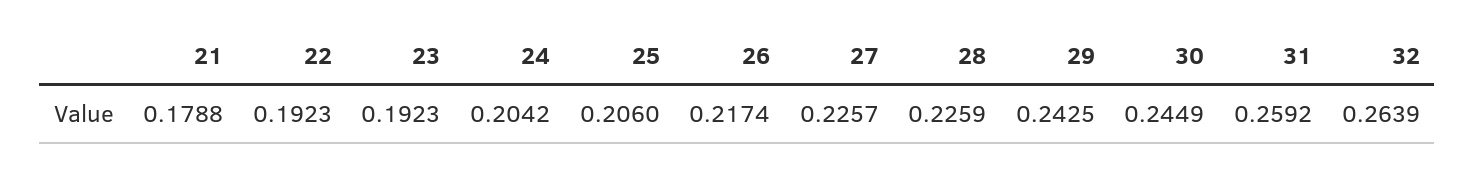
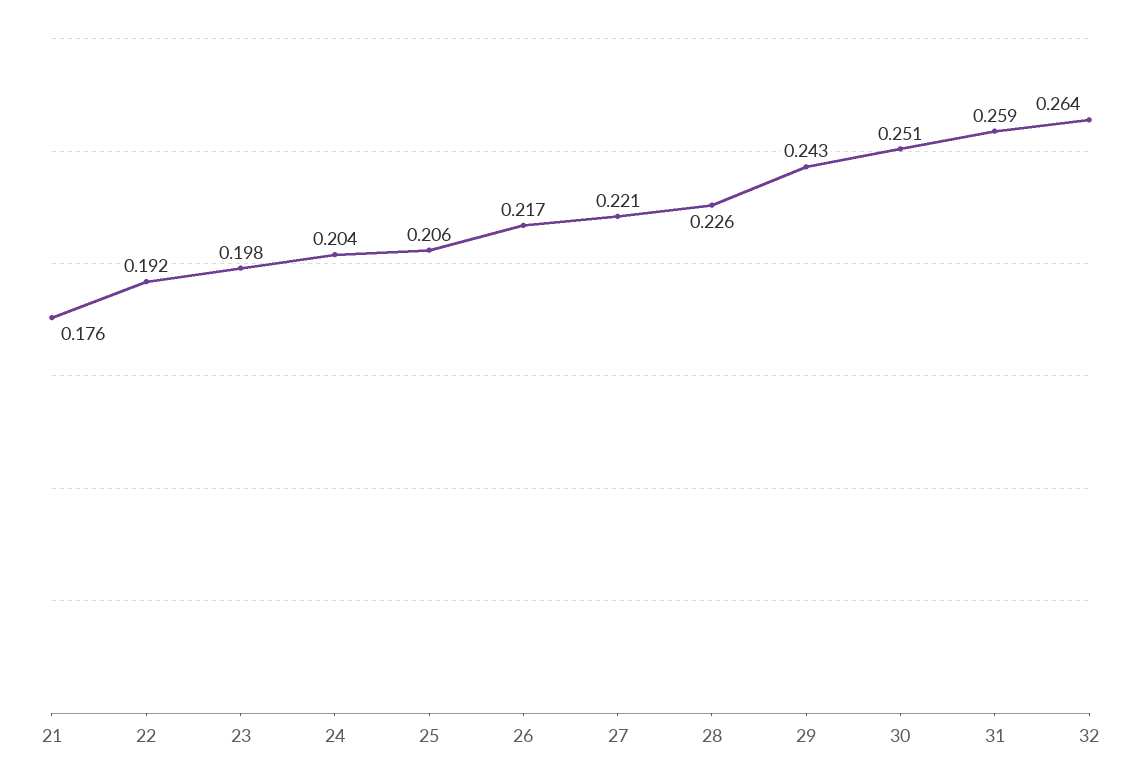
  {
-   "21": 0.1788,
+   "21": 0.176,
    "22": 0.1923,
-   "23": 0.1923,
+   "23": 0.198,
    "24": 0.2042,
    "25": 0.206,
    "26": 0.2174,
-   "27": 0.2257,
+   "27": 0.221,
    "28": 0.2259,
    "29": 0.2425,
-   "30": 0.2449,
+   "30": 0.251,
    "31": 0.2592,
    "32": 0.2639
  }

